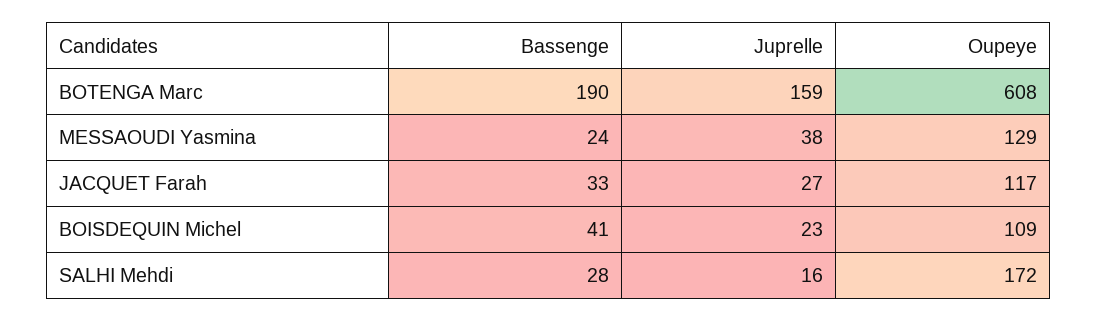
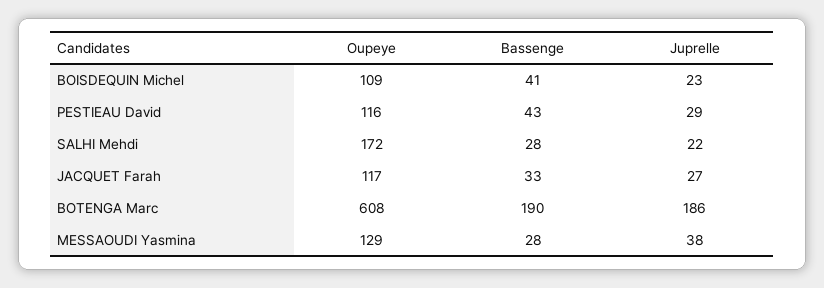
  {
    "Bassenge": {
      "BOTENGA Marc": 190,
-     "MESSAOUDI Yasmina": 24,
+     "MESSAOUDI Yasmina": 28,
      "JACQUET Farah": 33,
      "BOISDEQUIN Michel": 41,
-     "SALHI Mehdi": 28
+     "SALHI Mehdi": 28,
+     "PESTIEAU David": 43
    },
    "Juprelle": {
-     "BOTENGA Marc": 159,
+     "BOTENGA Marc": 186,
      "MESSAOUDI Yasmina": 38,
      "JACQUET Farah": 27,
      "BOISDEQUIN Michel": 23,
-     "SALHI Mehdi": 16
+     "SALHI Mehdi": 22,
+     "PESTIEAU David": 29
    },
    "Oupeye": {
      "BOTENGA Marc": 608,
      "MESSAOUDI Yasmina": 129,
      "JACQUET Farah": 117,
      "BOISDEQUIN Michel": 109,
-     "SALHI Mehdi": 172
+     "SALHI Mehdi": 172,
+     "PESTIEAU David": 116
    }
  }

